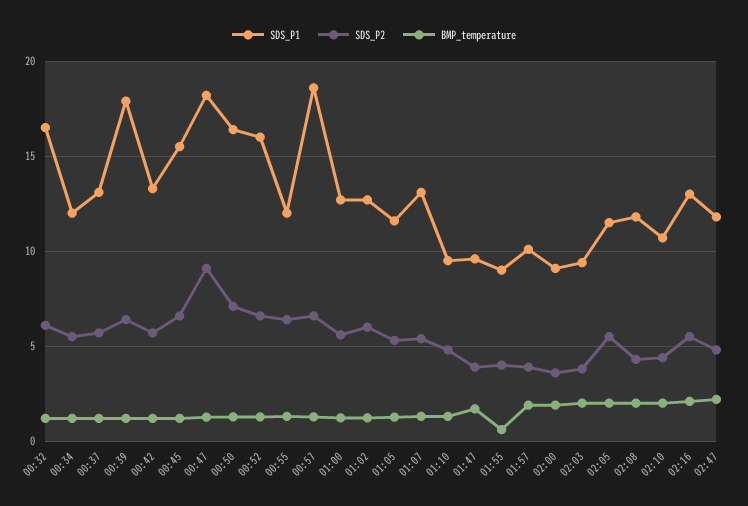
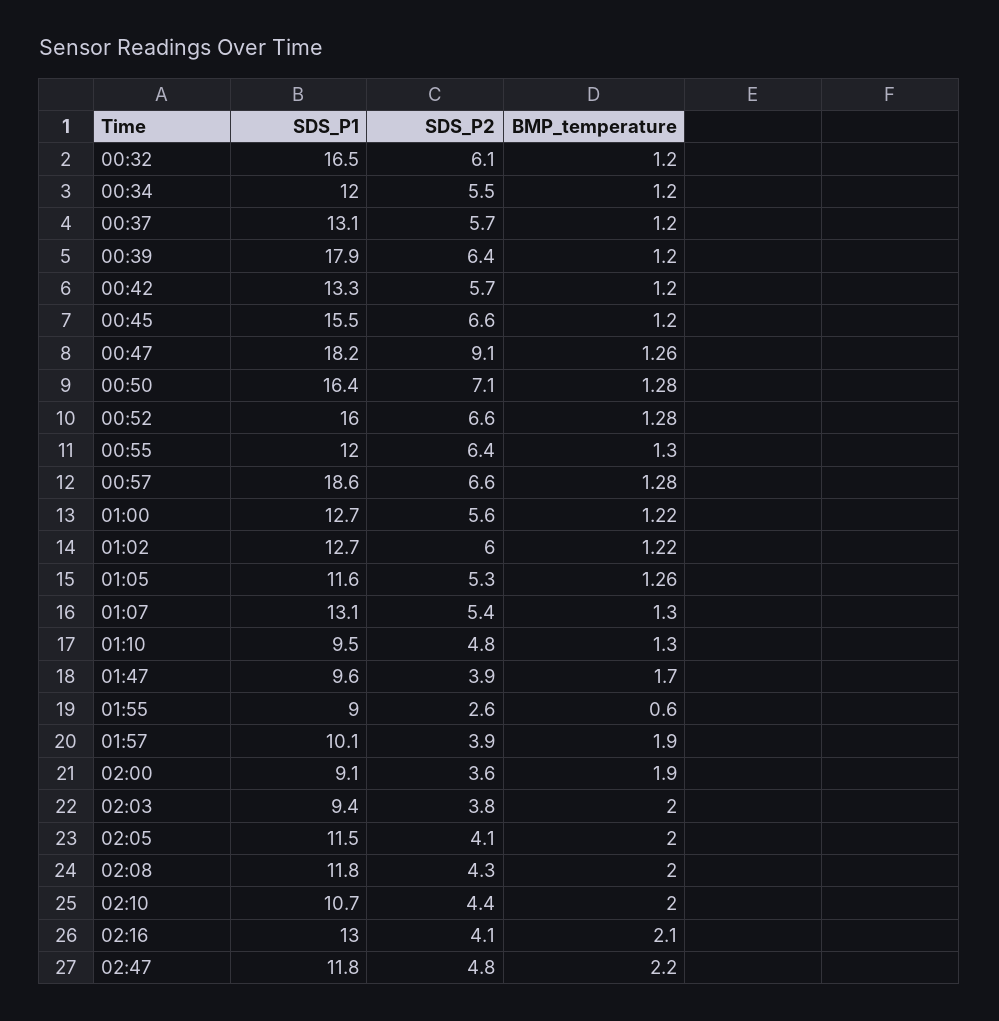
  {
    "SDS_P1": {
      "00:32": 16.5,
      "00:34": 12,
      "00:37": 13.1,
      "00:39": 17.9,
      "00:42": 13.3,
      "00:45": 15.5,
      "00:47": 18.2,
      "00:50": 16.4,
      "00:52": 16,
      "00:55": 12,
      "00:57": 18.6,
      "01:00": 12.7,
      "01:02": 12.7,
      "01:05": 11.6,
      "01:07": 13.1,
      "01:10": 9.5,
      "01:47": 9.6,
      "01:55": 9,
      "01:57": 10.1,
      "02:00": 9.1,
      "02:03": 9.4,
      "02:05": 11.5,
      "02:08": 11.8,
      "02:10": 10.7,
      "02:16": 13,
      "02:47": 11.8
    },
    "SDS_P2": {
      "00:32": 6.1,
      "00:34": 5.5,
      "00:37": 5.7,
      "00:39": 6.4,
      "00:42": 5.7,
      "00:45": 6.6,
      "00:47": 9.1,
      "00:50": 7.1,
      "00:52": 6.6,
      "00:55": 6.4,
      "00:57": 6.6,
      "01:00": 5.6,
      "01:02": 6,
      "01:05": 5.3,
      "01:07": 5.4,
      "01:10": 4.8,
      "01:47": 3.9,
-     "01:55": 4,
+     "01:55": 2.6,
      "01:57": 3.9,
      "02:00": 3.6,
      "02:03": 3.8,
-     "02:05": 5.5,
+     "02:05": 4.1,
      "02:08": 4.3,
      "02:10": 4.4,
-     "02:16": 5.5,
+     "02:16": 4.1,
      "02:47": 4.8
    },
    "BMP_temperature": {
      "00:32": 1.2,
      "00:34": 1.2,
      "00:37": 1.2,
      "00:39": 1.2,
      "00:42": 1.2,
      "00:45": 1.2,
      "00:47": 1.26,
      "00:50": 1.28,
      "00:52": 1.28,
      "00:55": 1.3,
      "00:57": 1.28,
      "01:00": 1.22,
      "01:02": 1.22,
      "01:05": 1.26,
      "01:07": 1.3,
      "01:10": 1.3,
      "01:47": 1.7,
      "01:55": 0.6,
      "01:57": 1.9,
      "02:00": 1.9,
      "02:03": 2,
      "02:05": 2,
      "02:08": 2,
      "02:10": 2,
      "02:16": 2.1,
      "02:47": 2.2
    }
  }

